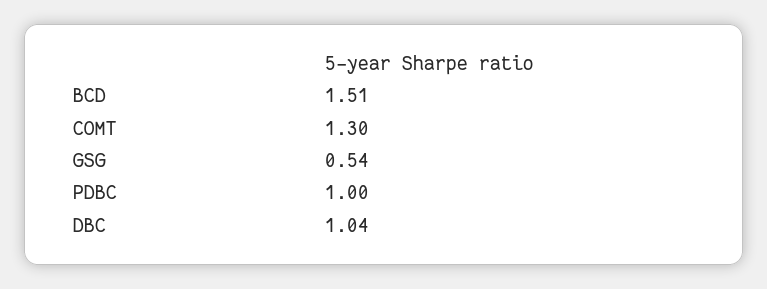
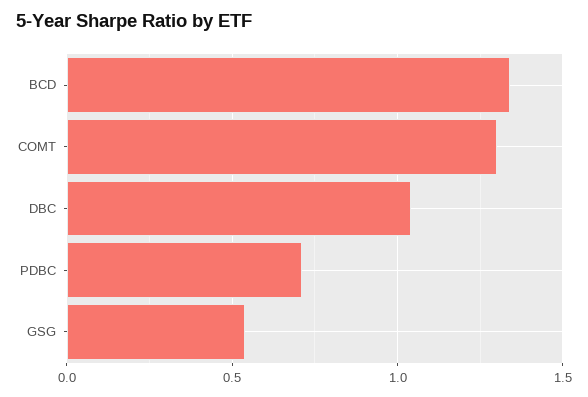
  {
-   "BCD": 1.51,
+   "BCD": 1.35,
    "COMT": 1.3,
    "GSG": 0.54,
-   "PDBC": 1,
+   "PDBC": 0.7,
    "DBC": 1.04
  }

